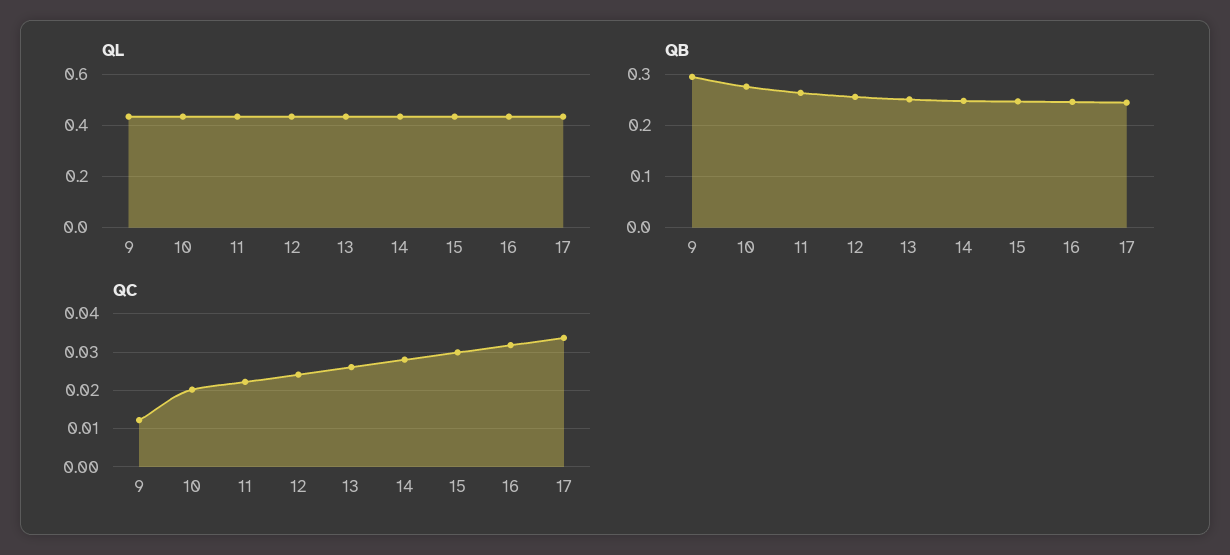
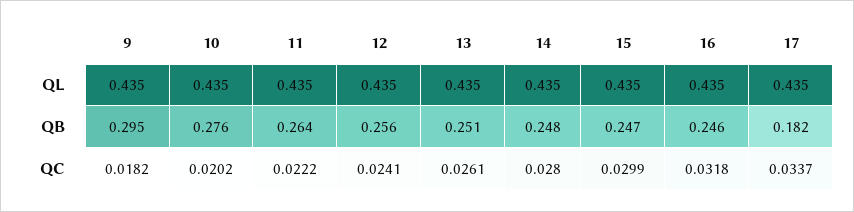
  {
    "QL": {
      "9": 0.435,
      "10": 0.435,
      "11": 0.435,
      "12": 0.435,
      "13": 0.435,
      "14": 0.435,
      "15": 0.435,
      "16": 0.435,
      "17": 0.435
    },
    "QB": {
      "9": 0.295,
      "10": 0.276,
      "11": 0.264,
      "12": 0.256,
      "13": 0.251,
      "14": 0.248,
      "15": 0.247,
      "16": 0.246,
-     "17": 0.24
+     "17": 0.182
    },
    "QC": {
-     "9": 0.012,
+     "9": 0.0182,
      "10": 0.0202,
      "11": 0.0222,
      "12": 0.0241,
      "13": 0.0261,
      "14": 0.028,
      "15": 0.0299,
      "16": 0.0318,
      "17": 0.0337
    }
  }

